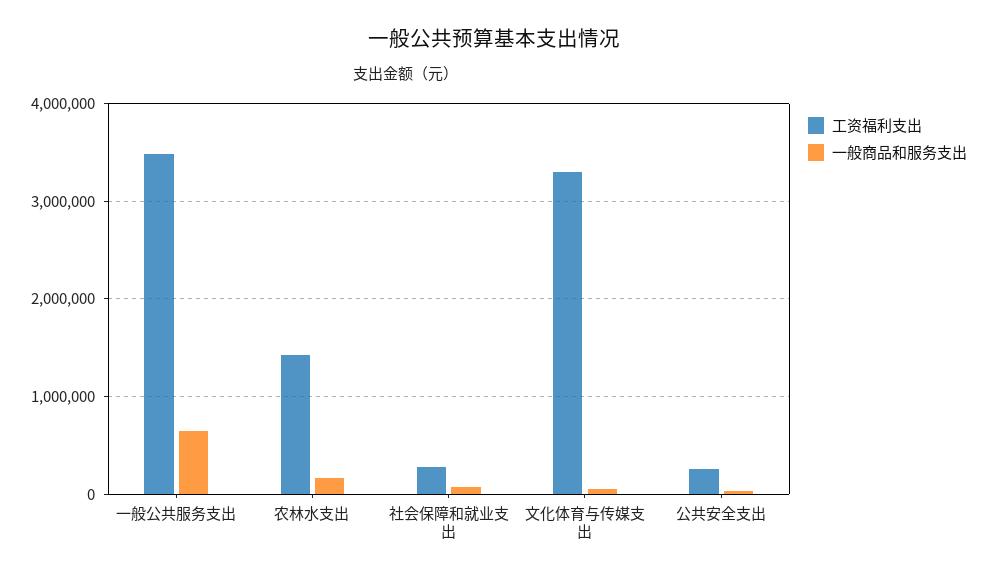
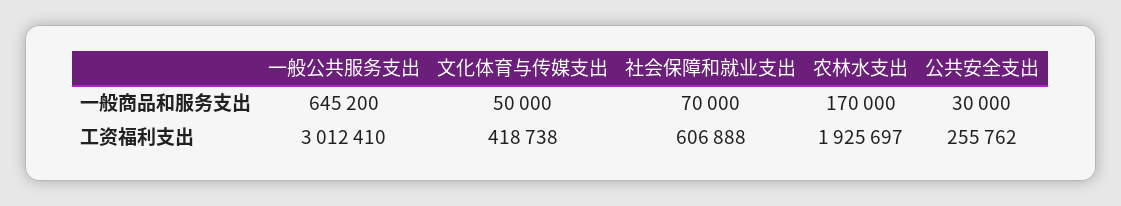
  {
    "工资福利支出": {
-     "一般公共服务支出": 3500000,
+     "一般公共服务支出": 3012410,
-     "农林水支出": 1400000,
+     "农林水支出": 1925697,
-     "社会保障和就业支出": 300000,
+     "社会保障和就业支出": 606888,
-     "文化体育与传媒支出": 3300000,
+     "文化体育与传媒支出": 418738,
      "公共安全支出": 255762
    },
    "一般商品和服务支出": {
      "一般公共服务支出": 645200,
      "农林水支出": 170000,
      "社会保障和就业支出": 70000,
      "文化体育与传媒支出": 50000,
      "公共安全支出": 30000
    }
  }

